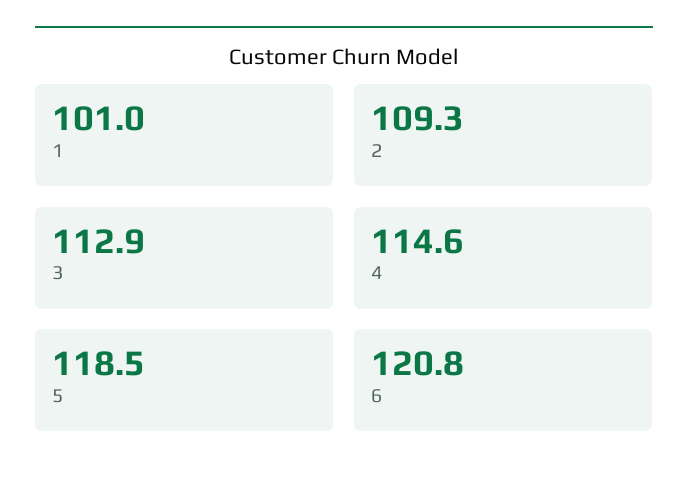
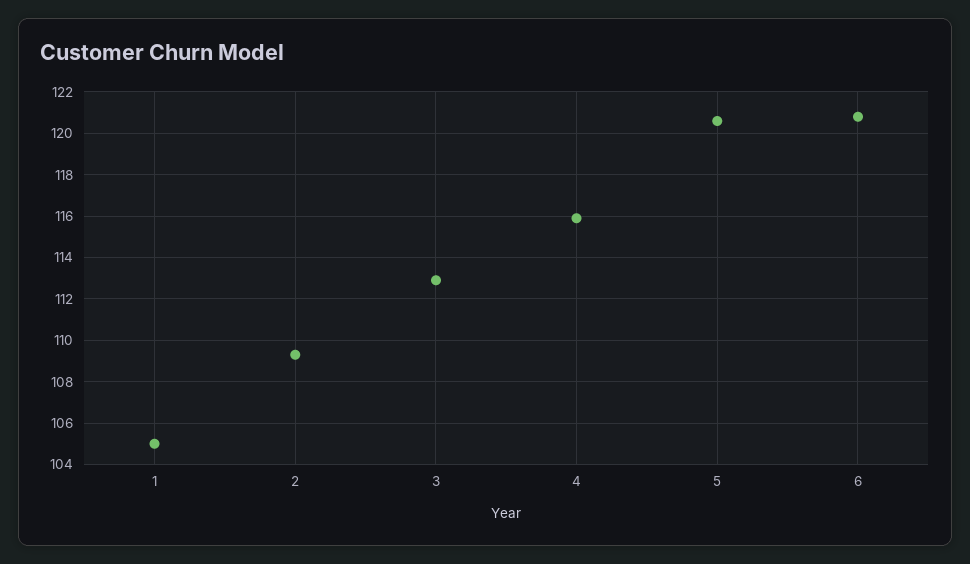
  {
-   "1": 101,
+   "1": 105,
    "2": 109.3,
    "3": 112.9,
-   "4": 114.6,
+   "4": 116,
-   "5": 118.5,
+   "5": 120.5,
    "6": 120.8
  }

